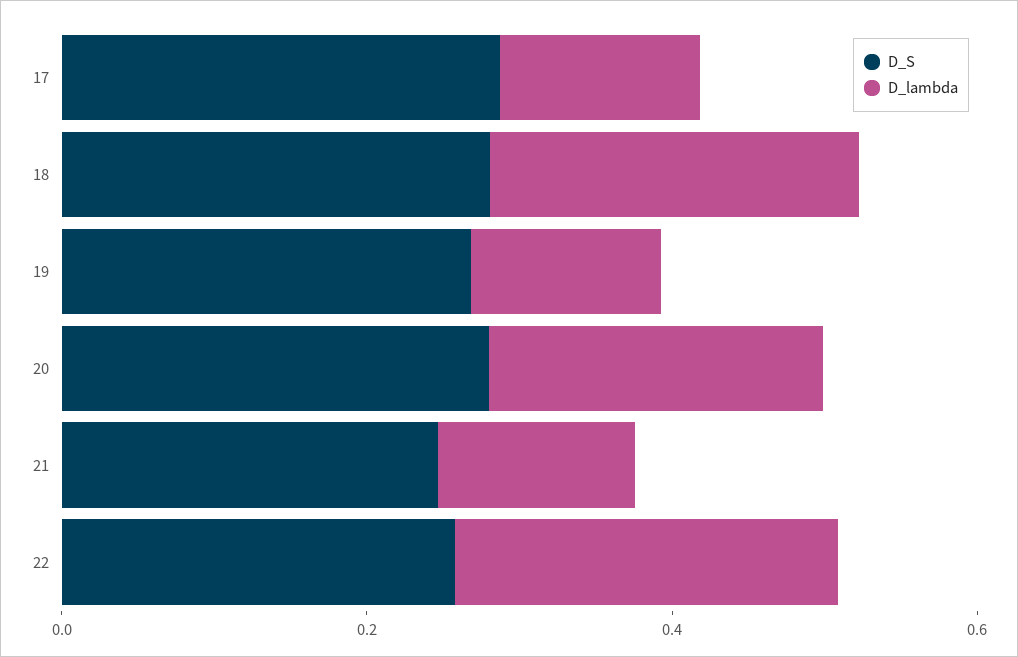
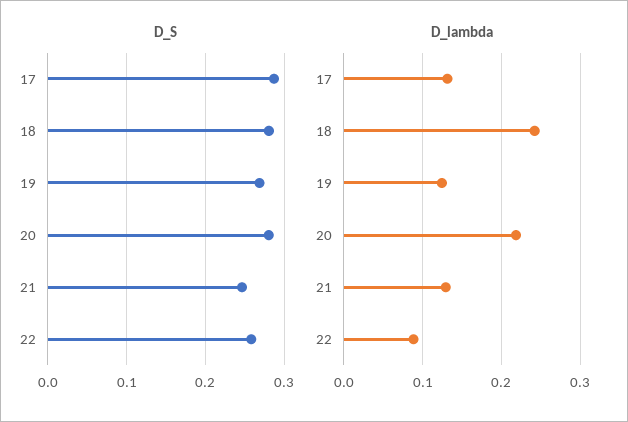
  {
    "D_S": {
      "17": 0.29,
      "18": 0.28,
      "19": 0.27,
      "20": 0.28,
      "21": 0.25,
      "22": 0.26
    },
    "D_lambda": {
      "17": 0.13,
      "18": 0.24,
      "19": 0.12,
      "20": 0.22,
      "21": 0.13,
-     "22": 0.25
+     "22": 0.09
    }
  }

